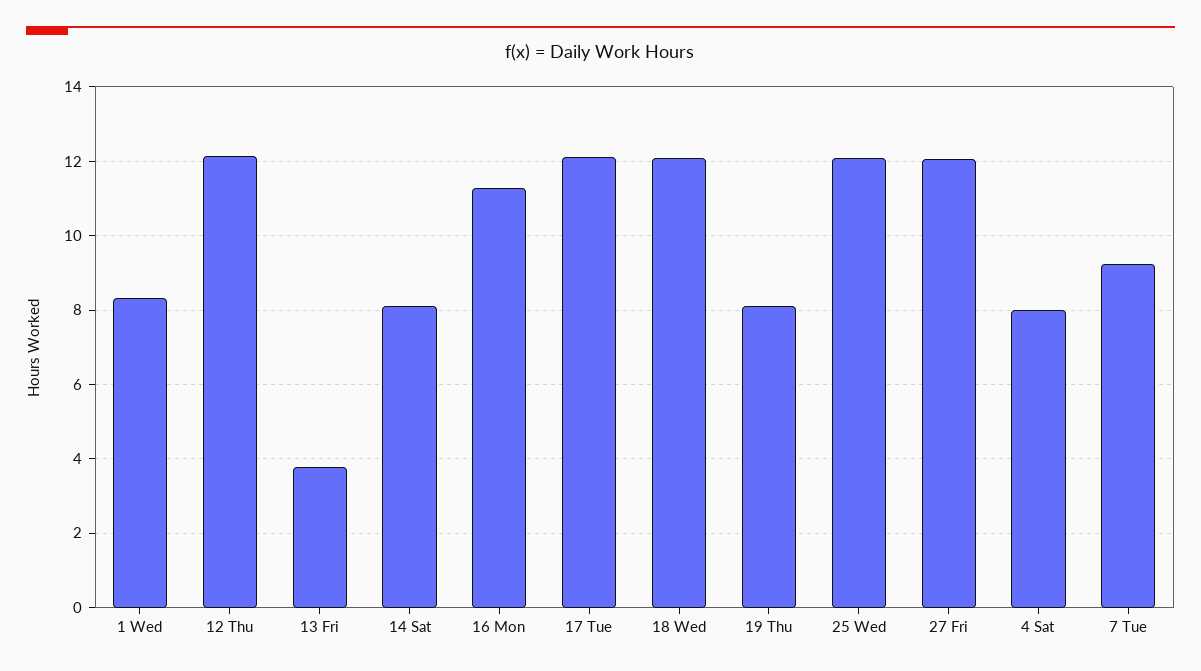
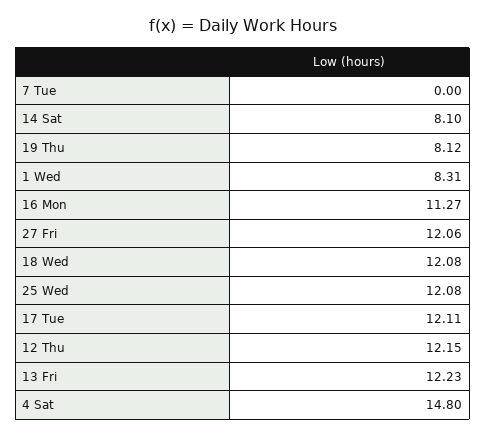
  {
    "1 Wed": 8.31,
    "12 Thu": 12.15,
-   "13 Fri": 3.8,
+   "13 Fri": 12.23,
    "14 Sat": 8.1,
    "16 Mon": 11.27,
    "17 Tue": 12.11,
    "18 Wed": 12.08,
    "19 Thu": 8.12,
    "25 Wed": 12.08,
    "27 Fri": 12.06,
-   "4 Sat": 8,
+   "4 Sat": 14.8,
-   "7 Tue": 9.2
+   "7 Tue": 0
  }

